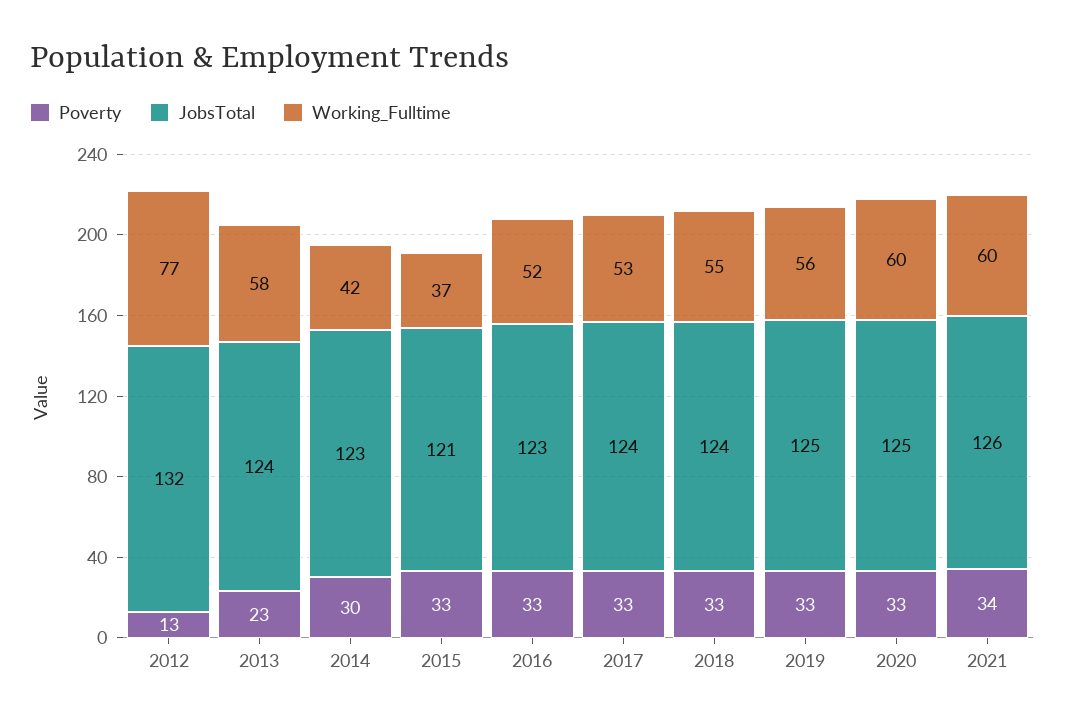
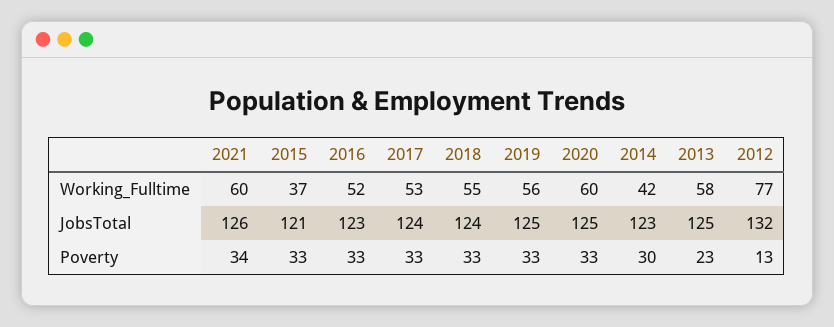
  {
    "Poverty": {
      "2012": 13,
      "2013": 23,
      "2014": 30,
      "2015": 33,
      "2016": 33,
      "2017": 33,
      "2018": 33,
      "2019": 33,
      "2020": 33,
      "2021": 34
    },
    "JobsTotal": {
      "2012": 132,
-     "2013": 124,
+     "2013": 125,
      "2014": 123,
      "2015": 121,
      "2016": 123,
      "2017": 124,
      "2018": 124,
      "2019": 125,
      "2020": 125,
      "2021": 126
    },
    "Working_Fulltime": {
      "2012": 77,
      "2013": 58,
      "2014": 42,
      "2015": 37,
      "2016": 52,
      "2017": 53,
      "2018": 55,
      "2019": 56,
      "2020": 60,
      "2021": 60
    }
  }

